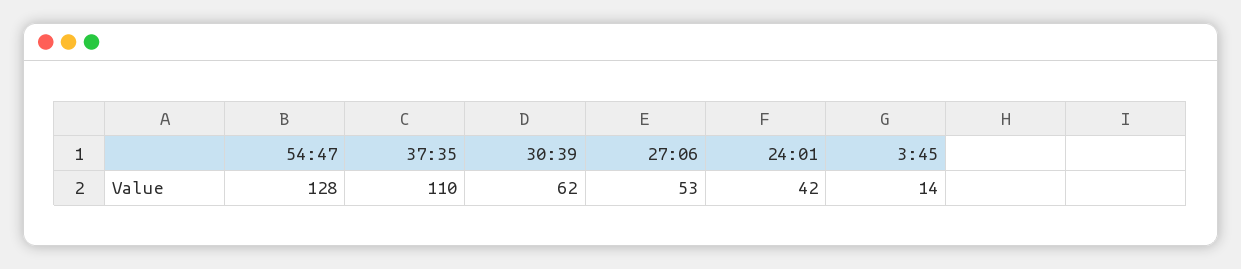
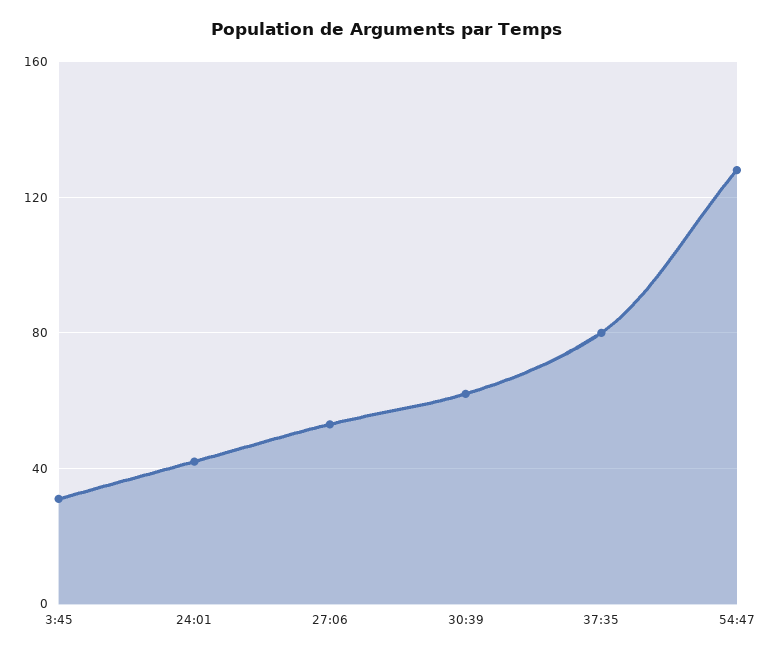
  {
    "54:47": 128,
-   "37:35": 110,
+   "37:35": 80,
    "30:39": 62,
    "27:06": 53,
    "24:01": 42,
-   "3:45": 14
+   "3:45": 30
  }

